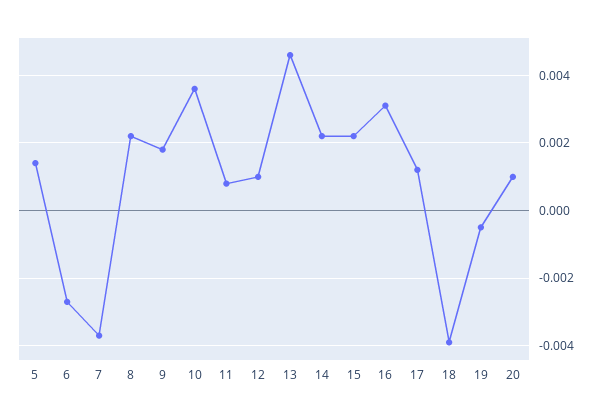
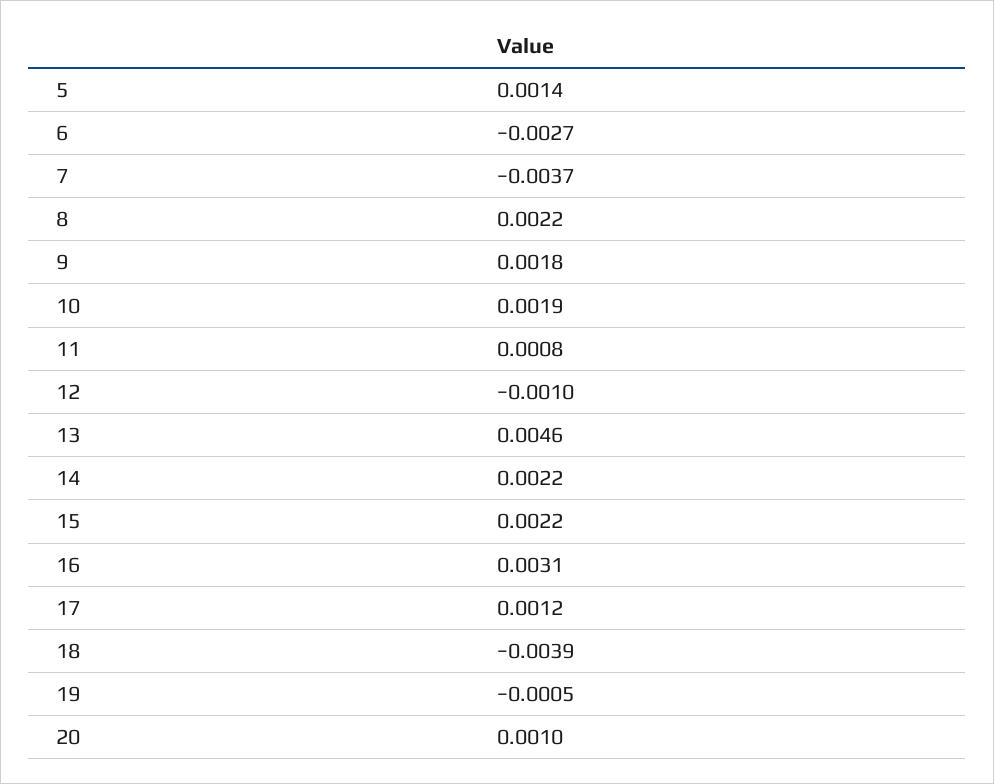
  {
    "5": 0.0014,
    "6": -0.0027,
    "7": -0.0037,
    "8": 0.0022,
    "9": 0.0018,
-   "10": 0.0035,
+   "10": 0.0019,
    "11": 0.0008,
-   "12": 0.001,
+   "12": -0.001,
    "13": 0.0046,
    "14": 0.0022,
    "15": 0.0022,
    "16": 0.0031,
    "17": 0.0012,
    "18": -0.0039,
    "19": -0.0005,
    "20": 0.001
  }

